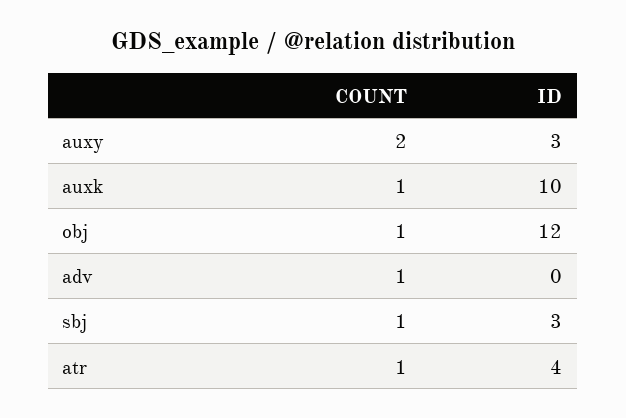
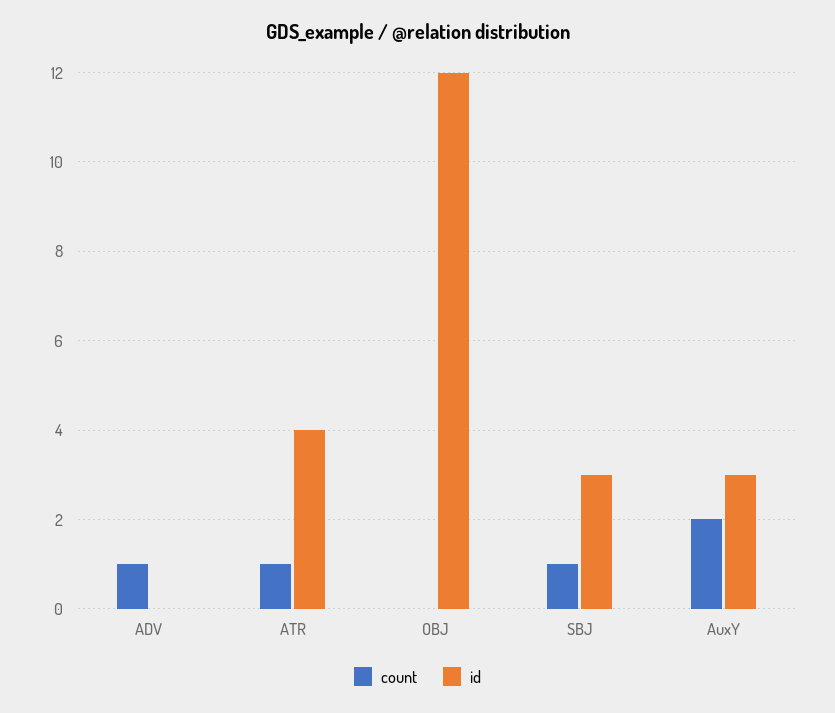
  {
    "COUNT": {
      "auxy": 2,
-     "auxk": 1,
-     "obj": 1,
+     "obj": 0,
      "adv": 1,
      "sbj": 1,
      "atr": 1
    },
    "ID": {
      "auxy": 3,
-     "auxk": 10,
      "obj": 12,
      "adv": 0,
      "sbj": 3,
      "atr": 4
    }
  }

